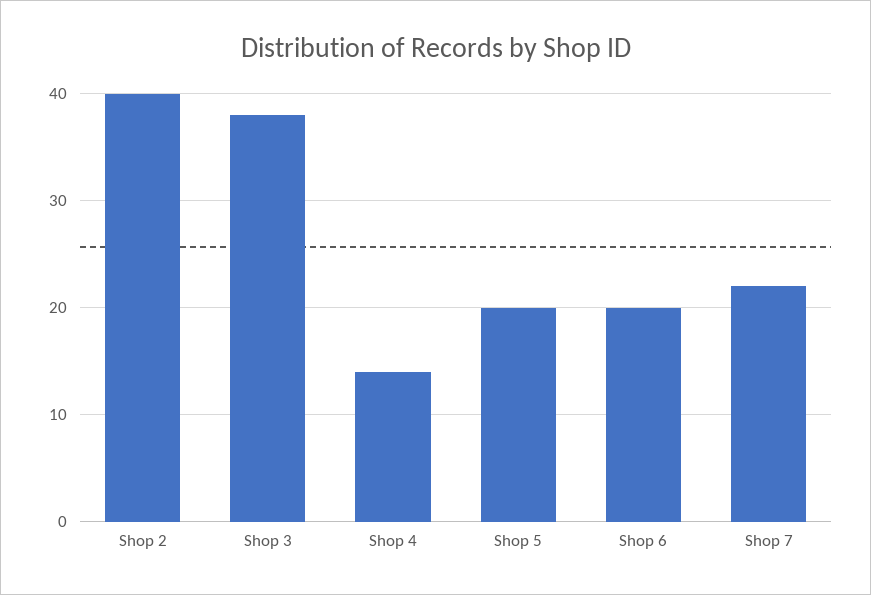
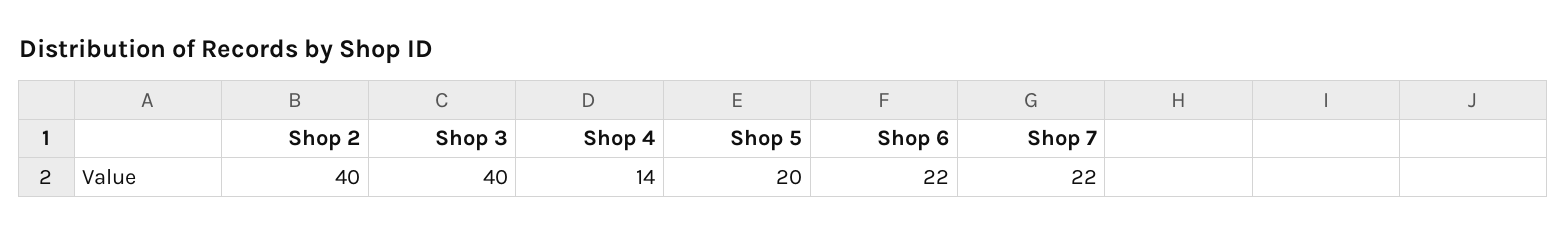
  {
    "Shop 2": 40,
-   "Shop 3": 38,
+   "Shop 3": 40,
    "Shop 4": 14,
    "Shop 5": 20,
-   "Shop 6": 20,
+   "Shop 6": 22,
    "Shop 7": 22
  }

